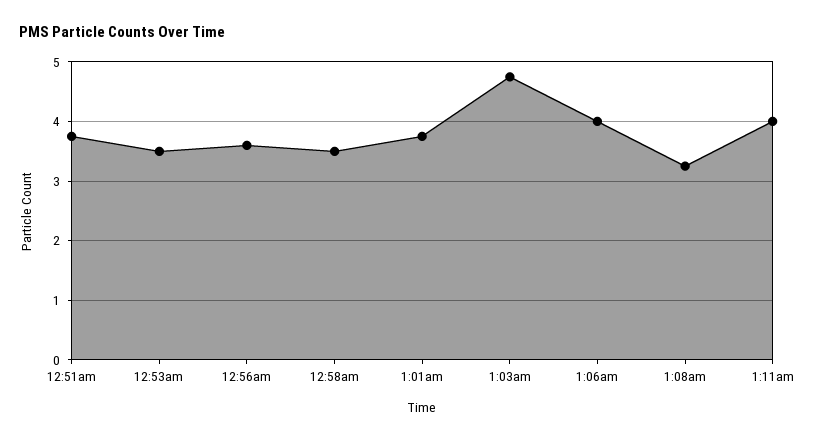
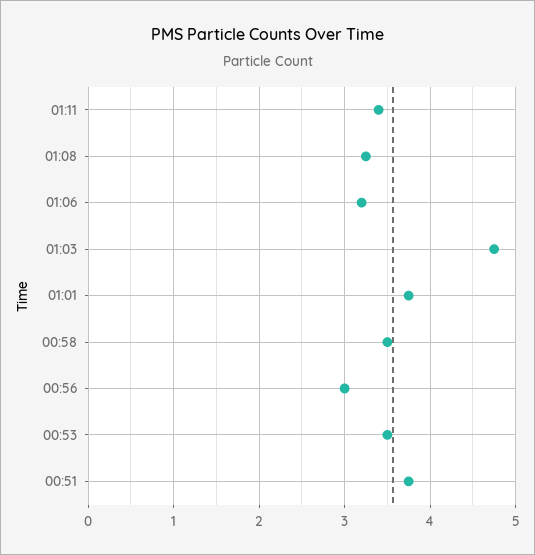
  {
    "12:51am": 3.8,
    "12:53am": 3.5,
-   "12:56am": 3.6,
+   "12:56am": 3,
    "12:58am": 3.5,
    "1:01am": 3.8,
    "1:03am": 4.8,
-   "1:06am": 4,
+   "1:06am": 3.2,
    "1:08am": 3.3,
-   "1:11am": 4
+   "1:11am": 3.4
  }

